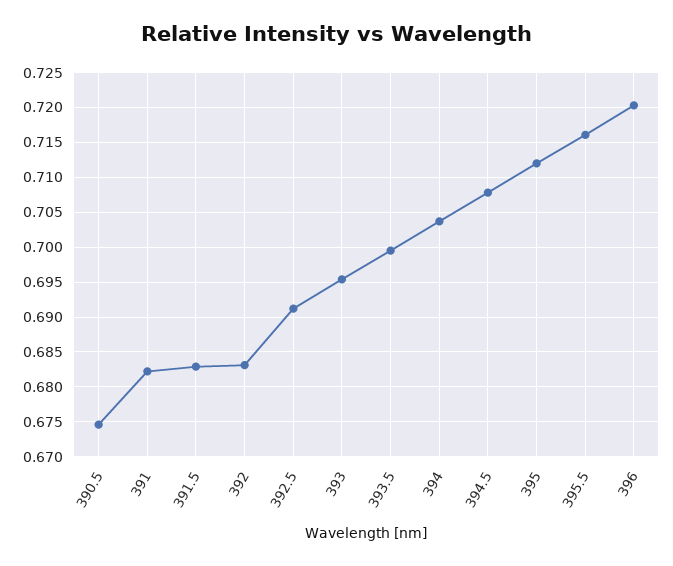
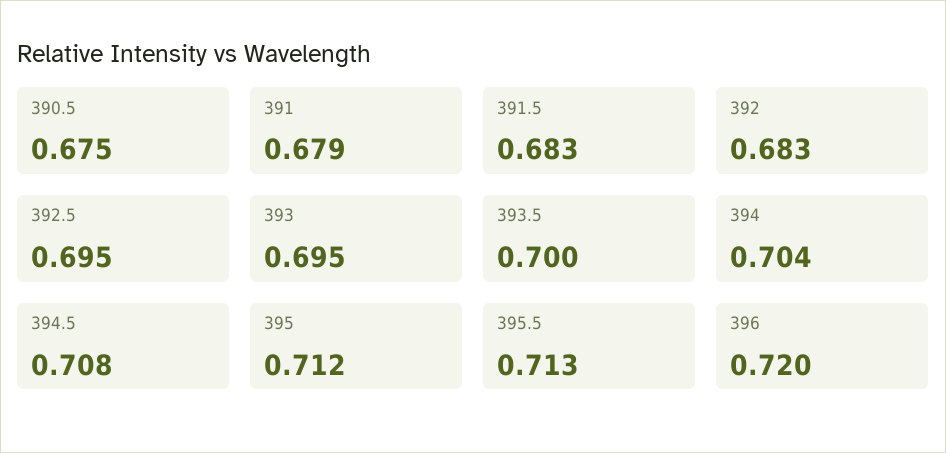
  {
    "390.5": 0.675,
-   "391": 0.682,
+   "391": 0.679,
    "391.5": 0.683,
    "392": 0.683,
-   "392.5": 0.691,
+   "392.5": 0.695,
    "393": 0.695,
    "393.5": 0.7,
    "394": 0.704,
    "394.5": 0.708,
    "395": 0.712,
-   "395.5": 0.716,
+   "395.5": 0.713,
    "396": 0.72
  }

